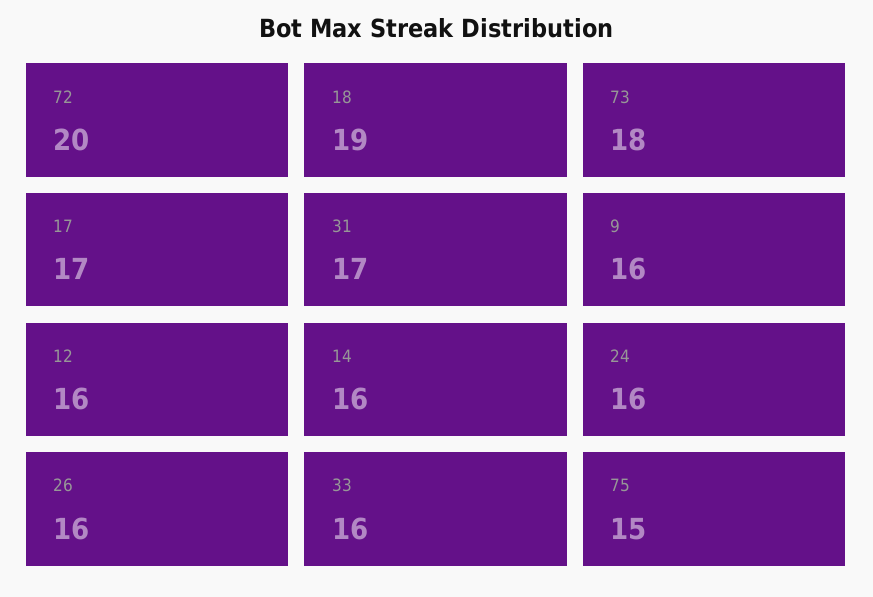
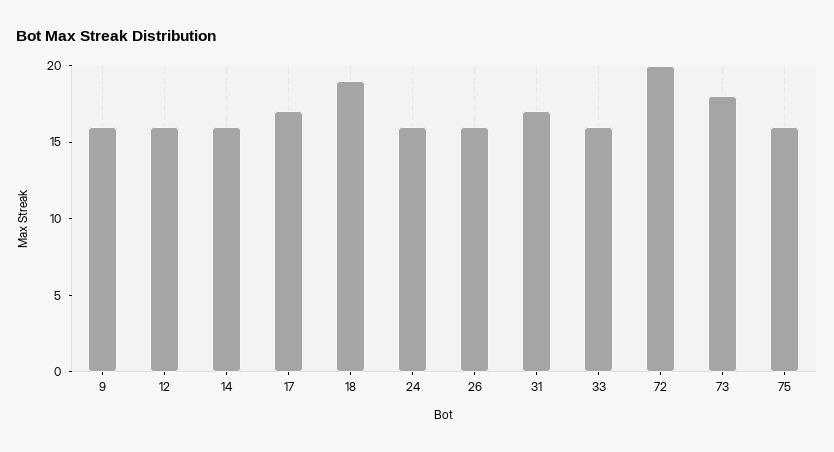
  {
    "72": 20,
    "18": 19,
    "73": 18,
    "17": 17,
    "31": 17,
    "9": 16,
    "12": 16,
    "14": 16,
    "24": 16,
    "26": 16,
    "33": 16,
-   "75": 15
+   "75": 16
  }

